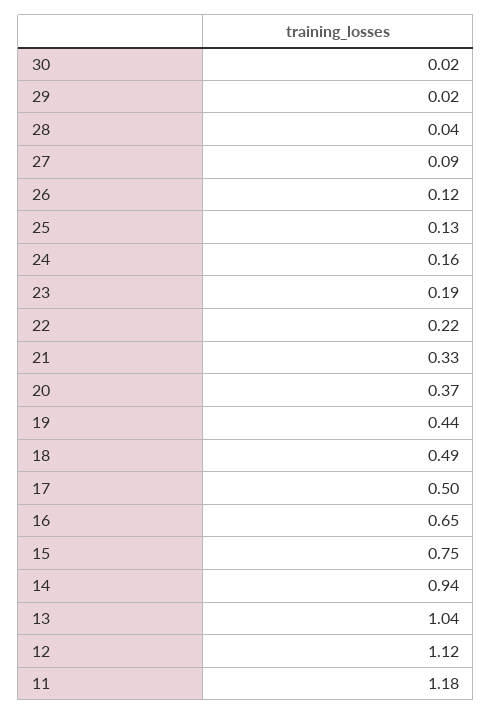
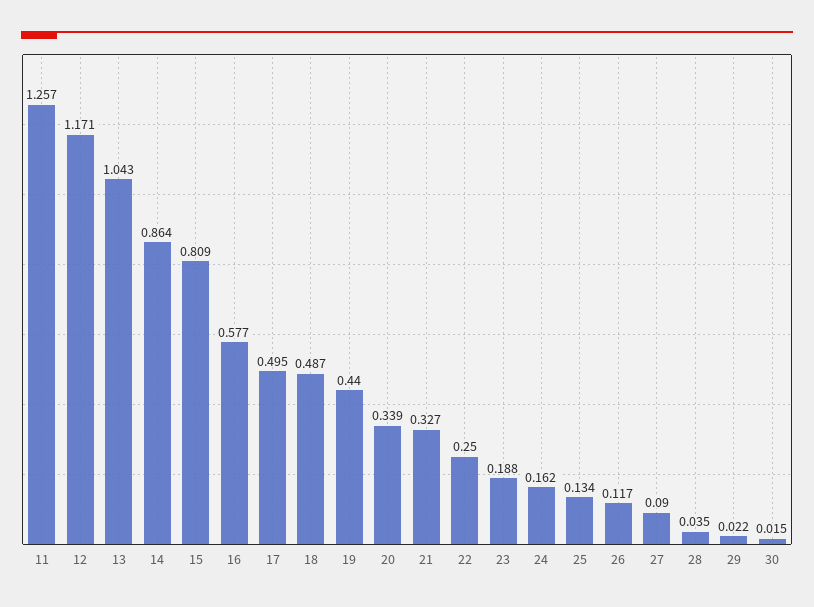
  {
    "30": 0.015,
    "29": 0.022,
    "28": 0.035,
    "27": 0.09,
    "26": 0.117,
    "25": 0.134,
    "24": 0.162,
    "23": 0.188,
-   "22": 0.22,
+   "22": 0.25,
    "21": 0.327,
-   "20": 0.37,
+   "20": 0.339,
    "19": 0.44,
    "18": 0.487,
    "17": 0.495,
-   "16": 0.65,
+   "16": 0.577,
-   "15": 0.75,
+   "15": 0.809,
-   "14": 0.94,
+   "14": 0.864,
    "13": 1.043,
-   "12": 1.12,
+   "12": 1.171,
-   "11": 1.18
+   "11": 1.257
  }

